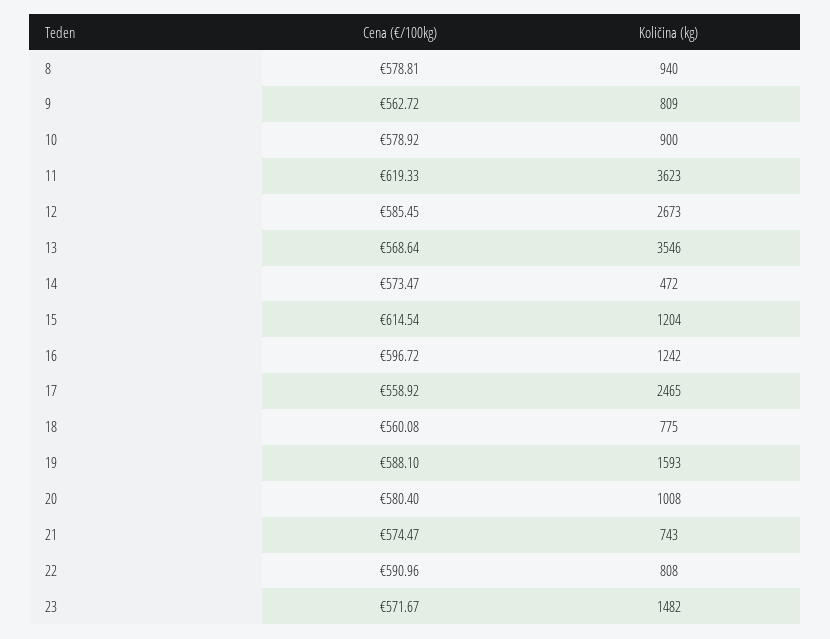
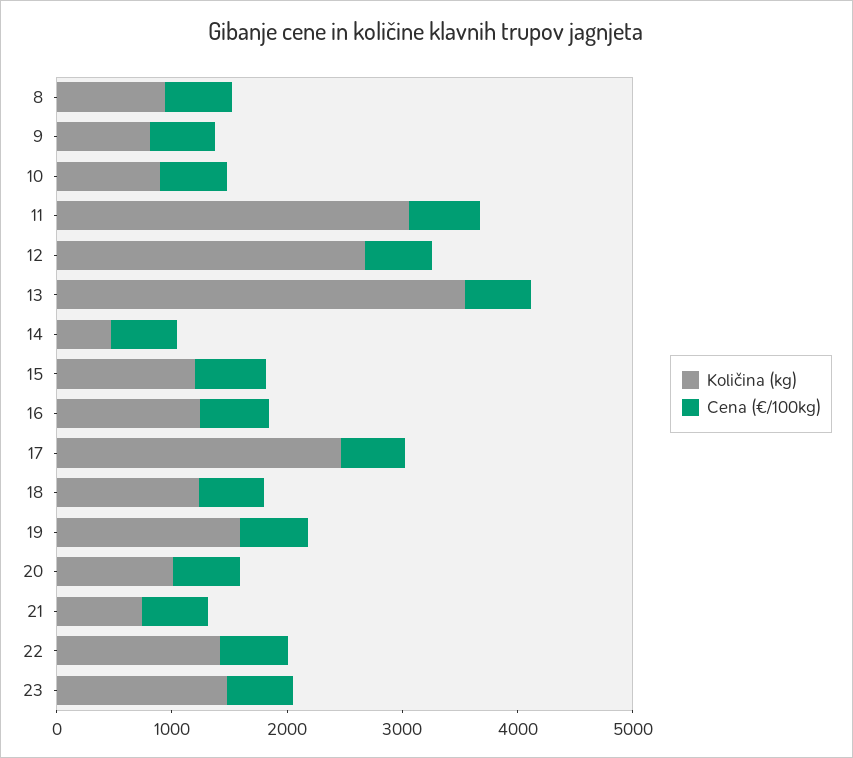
  {
    "Cena (€/100kg)": {
      "8": 578.81,
      "9": 562.72,
      "10": 578.92,
      "11": 619.33,
      "12": 585.45,
      "13": 568.64,
      "14": 573.47,
      "15": 614.54,
      "16": 596.72,
      "17": 558.92,
      "18": 560.08,
      "19": 588.1,
      "20": 580.4,
      "21": 574.47,
      "22": 590.96,
      "23": 571.67
    },
    "Količina (kg)": {
      "8": 940,
      "9": 809,
      "10": 900,
-     "11": 3623,
+     "11": 3000,
      "12": 2673,
      "13": 3546,
      "14": 472,
      "15": 1204,
      "16": 1242,
      "17": 2465,
-     "18": 775,
+     "18": 1200,
      "19": 1593,
      "20": 1008,
      "21": 743,
-     "22": 808,
+     "22": 1400,
      "23": 1482
    }
  }

